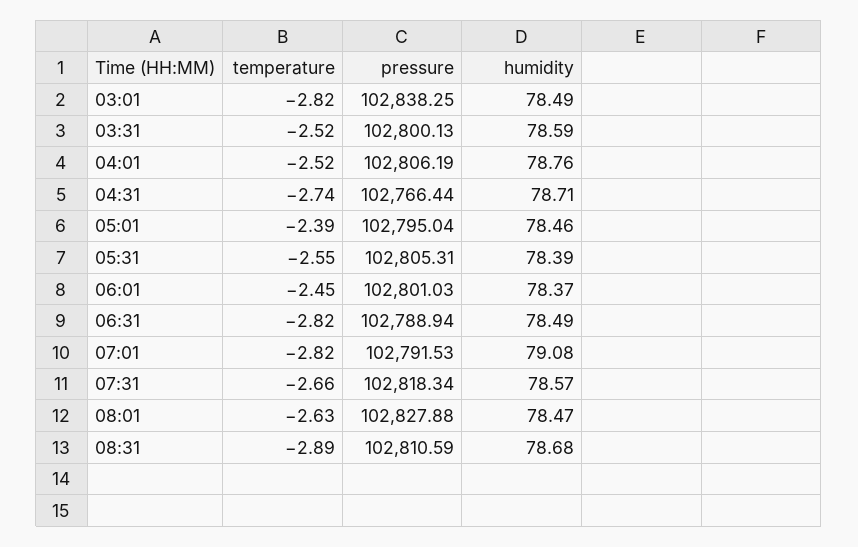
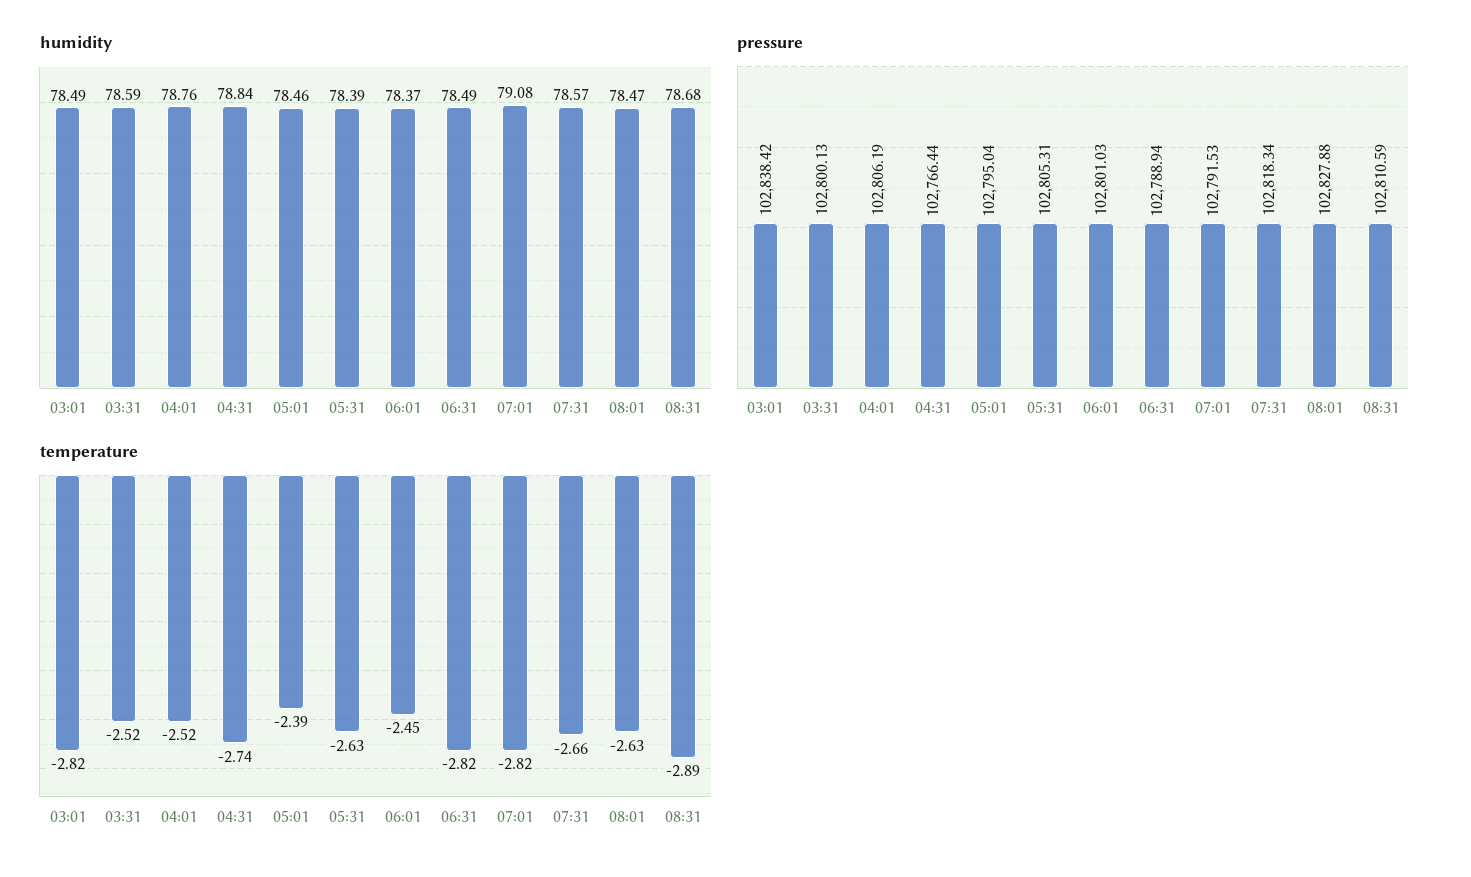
  {
    "temperature": {
      "03:01": -2.82,
      "03:31": -2.52,
      "04:01": -2.52,
      "04:31": -2.74,
      "05:01": -2.39,
-     "05:31": -2.55,
+     "05:31": -2.63,
      "06:01": -2.45,
      "06:31": -2.82,
      "07:01": -2.82,
      "07:31": -2.66,
      "08:01": -2.63,
      "08:31": -2.89
    },
    "pressure": {
-     "03:01": 102838.25,
+     "03:01": 102838.42,
      "03:31": 102800.13,
      "04:01": 102806.19,
      "04:31": 102766.44,
      "05:01": 102795.04,
      "05:31": 102805.31,
      "06:01": 102801.03,
      "06:31": 102788.94,
      "07:01": 102791.53,
      "07:31": 102818.34,
      "08:01": 102827.88,
      "08:31": 102810.59
    },
    "humidity": {
      "03:01": 78.49,
      "03:31": 78.59,
      "04:01": 78.76,
-     "04:31": 78.71,
+     "04:31": 78.84,
      "05:01": 78.46,
      "05:31": 78.39,
      "06:01": 78.37,
      "06:31": 78.49,
      "07:01": 79.08,
      "07:31": 78.57,
      "08:01": 78.47,
      "08:31": 78.68
    }
  }

